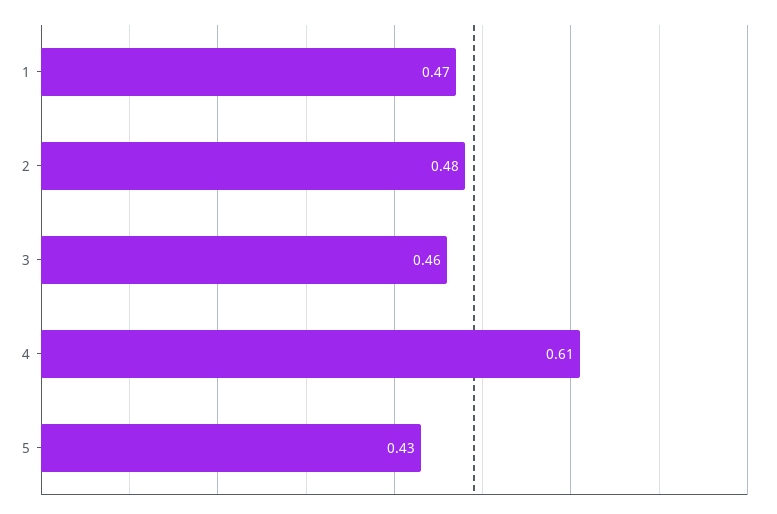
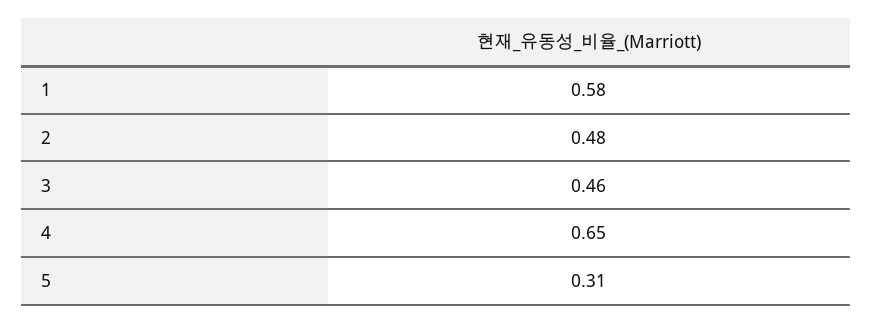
  {
-   "1": 0.47,
+   "1": 0.58,
    "2": 0.48,
    "3": 0.46,
-   "4": 0.61,
+   "4": 0.65,
-   "5": 0.43
+   "5": 0.31
  }

